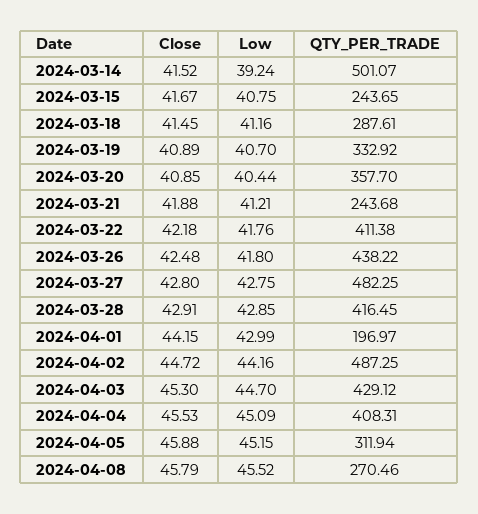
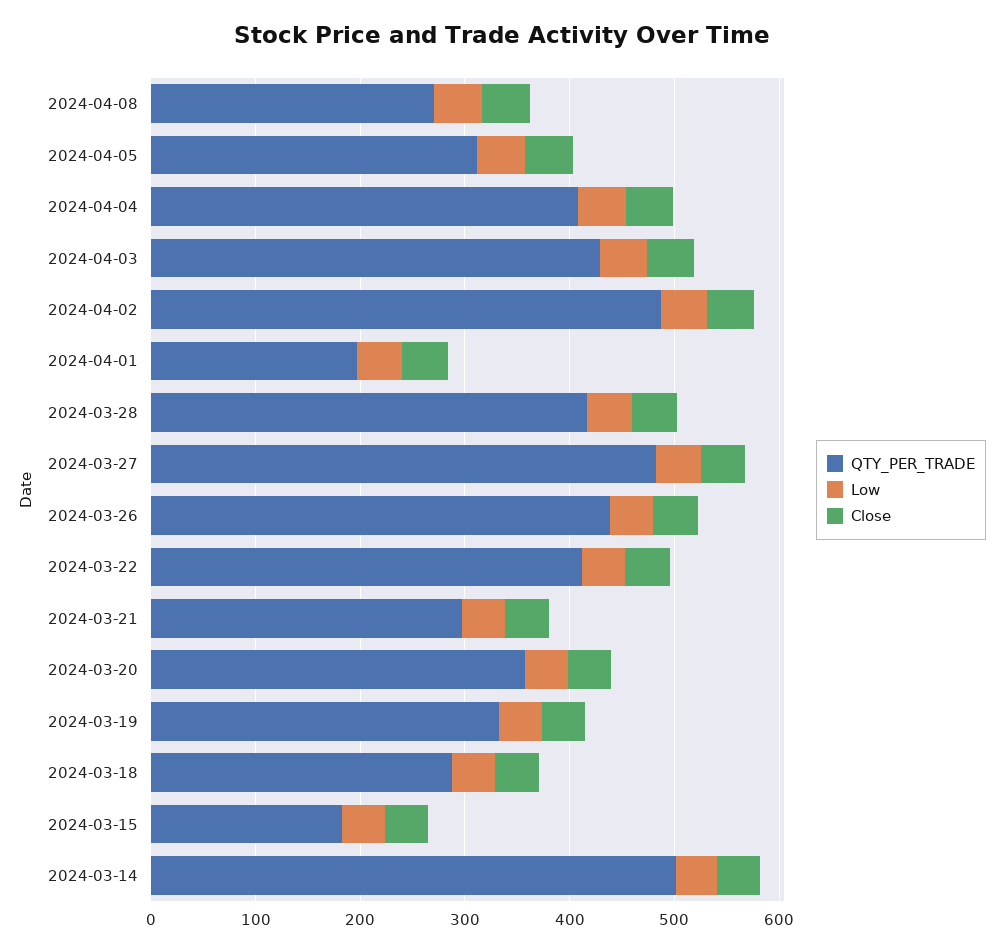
  {
    "Close": {
      "2024-03-14": 41.52,
      "2024-03-15": 41.67,
      "2024-03-18": 41.45,
      "2024-03-19": 40.89,
      "2024-03-20": 40.85,
      "2024-03-21": 41.88,
      "2024-03-22": 42.18,
      "2024-03-26": 42.48,
      "2024-03-27": 42.8,
      "2024-03-28": 42.91,
      "2024-04-01": 44.15,
      "2024-04-02": 44.72,
      "2024-04-03": 45.3,
      "2024-04-04": 45.53,
      "2024-04-05": 45.88,
      "2024-04-08": 45.79
    },
    "Low": {
      "2024-03-14": 39.24,
      "2024-03-15": 40.75,
      "2024-03-18": 41.16,
      "2024-03-19": 40.7,
      "2024-03-20": 40.44,
      "2024-03-21": 41.21,
      "2024-03-22": 41.76,
      "2024-03-26": 41.8,
      "2024-03-27": 42.75,
      "2024-03-28": 42.85,
      "2024-04-01": 42.99,
      "2024-04-02": 44.16,
      "2024-04-03": 44.7,
      "2024-04-04": 45.09,
      "2024-04-05": 45.15,
      "2024-04-08": 45.52
    },
    "QTY_PER_TRADE": {
      "2024-03-14": 501.07,
-     "2024-03-15": 243.65,
+     "2024-03-15": 180,
      "2024-03-18": 287.61,
      "2024-03-19": 332.92,
      "2024-03-20": 357.7,
-     "2024-03-21": 243.68,
+     "2024-03-21": 300,
      "2024-03-22": 411.38,
      "2024-03-26": 438.22,
      "2024-03-27": 482.25,
      "2024-03-28": 416.45,
      "2024-04-01": 196.97,
      "2024-04-02": 487.25,
      "2024-04-03": 429.12,
      "2024-04-04": 408.31,
      "2024-04-05": 311.94,
      "2024-04-08": 270.46
    }
  }

